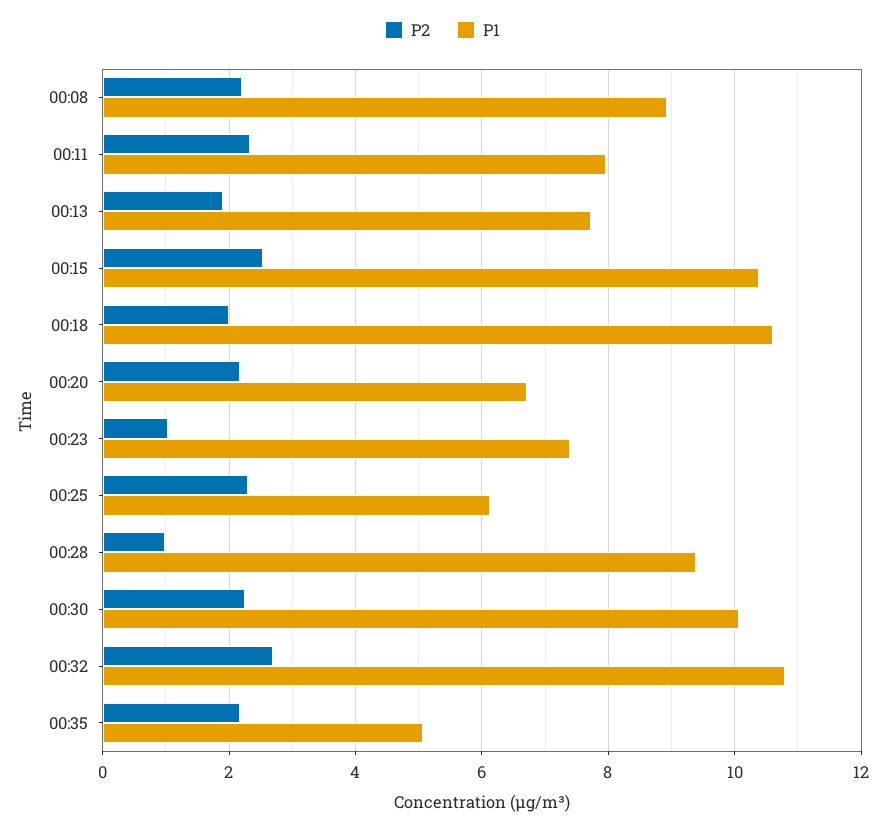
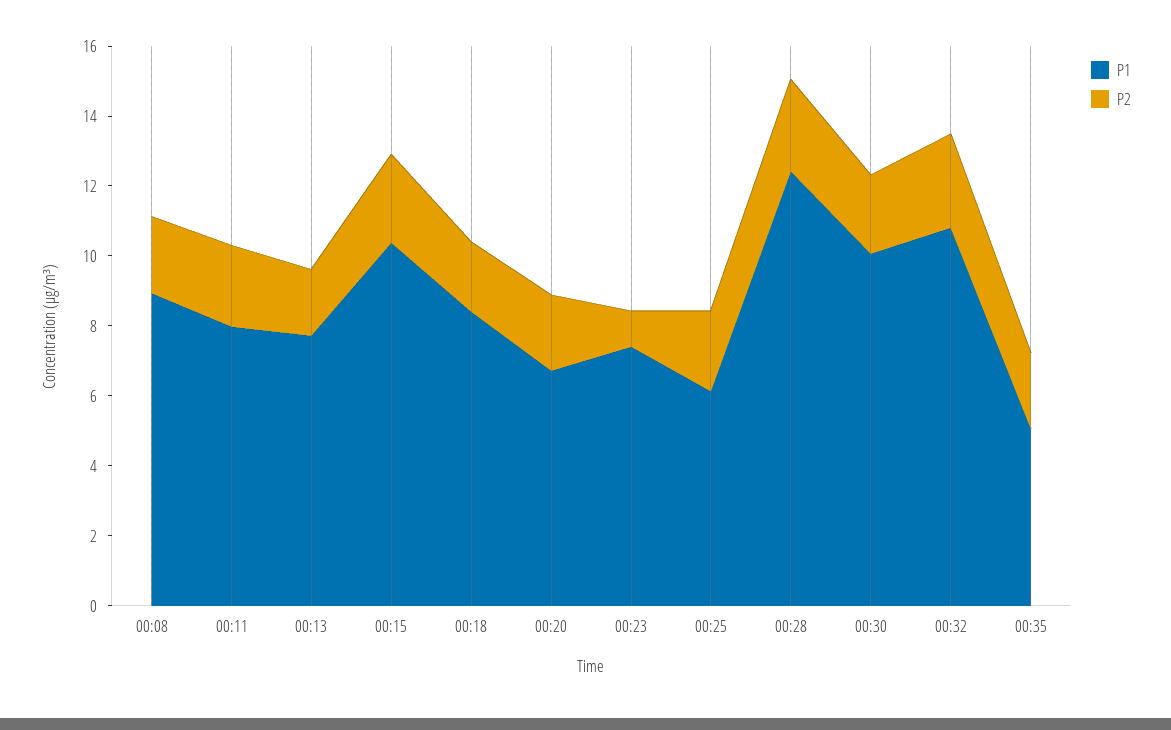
  {
    "P2": {
      "00:08": 2.2,
      "00:11": 2.4,
      "00:13": 2,
      "00:15": 2.6,
      "00:18": 2,
      "00:20": 2.2,
      "00:23": 1,
      "00:25": 2.4,
-     "00:28": 1,
+     "00:28": 2.5,
      "00:30": 2.2,
      "00:32": 2.8,
      "00:35": 2.2
    },
    "P1": {
      "00:08": 9,
      "00:11": 8,
      "00:13": 7.8,
      "00:15": 10.4,
-     "00:18": 10.6,
+     "00:18": 8.5,
      "00:20": 6.8,
      "00:23": 7.4,
      "00:25": 6.2,
-     "00:28": 9.4,
+     "00:28": 12.5,
      "00:30": 10,
      "00:32": 10.8,
      "00:35": 5
    }
  }

